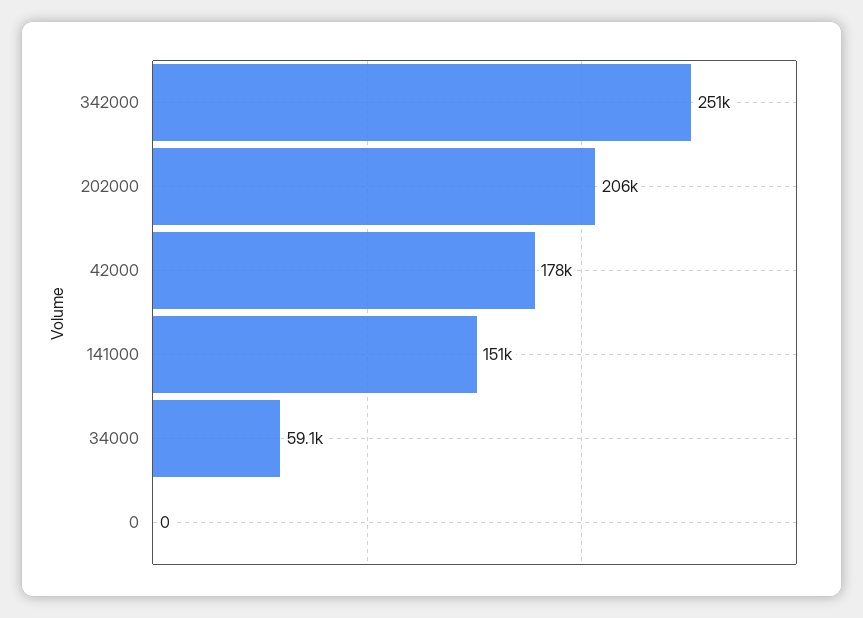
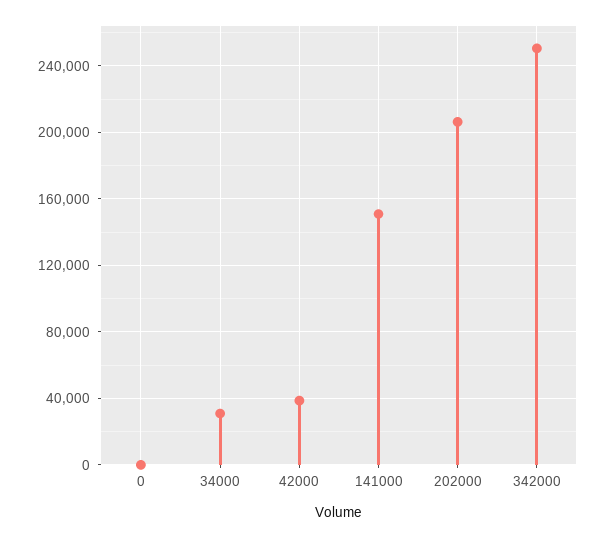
  {
    "342000": 251000,
    "202000": 206000,
-   "42000": 178000,
+   "42000": 40000,
    "141000": 151000,
-   "34000": 59100,
+   "34000": 30000,
    "0": 0
  }

